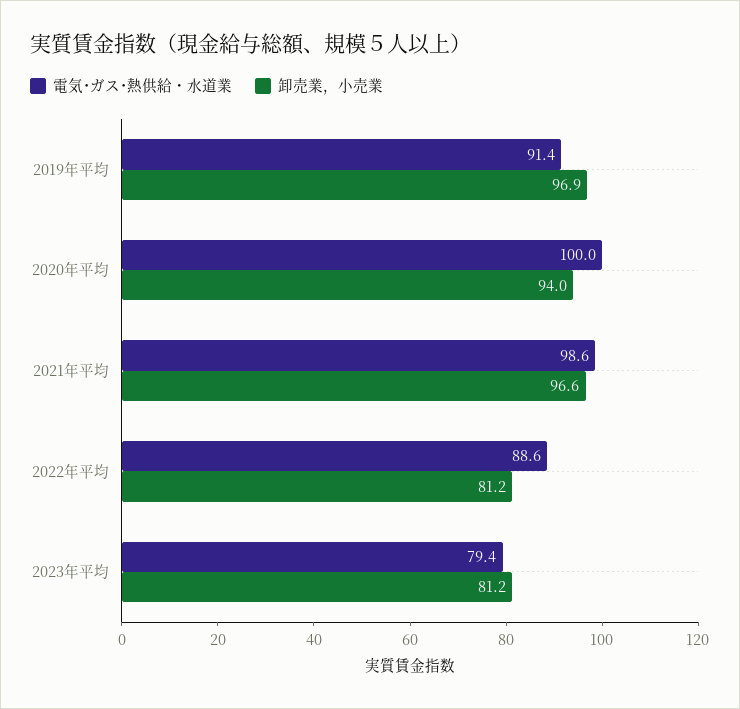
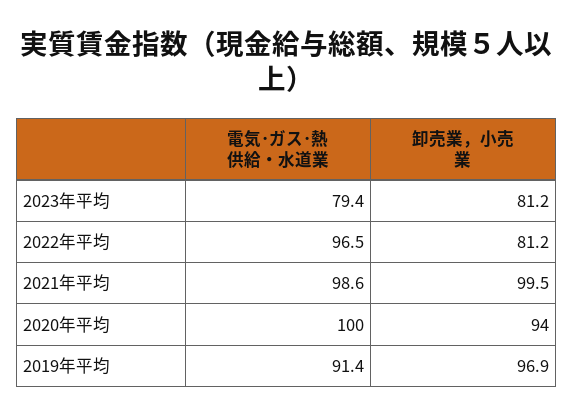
  {
    "電気･ガス･熱供給・水道業": {
      "2019年平均": 91.4,
      "2020年平均": 100,
      "2021年平均": 98.6,
-     "2022年平均": 88.6,
+     "2022年平均": 96.5,
      "2023年平均": 79.4
    },
    "卸売業，小売業": {
      "2019年平均": 96.9,
      "2020年平均": 94,
-     "2021年平均": 96.6,
+     "2021年平均": 99.5,
      "2022年平均": 81.2,
      "2023年平均": 81.2
    }
  }

